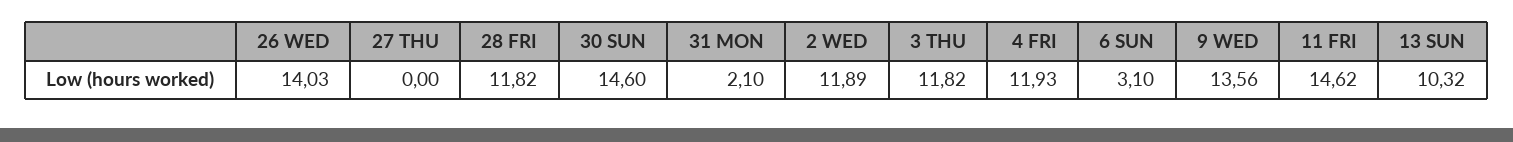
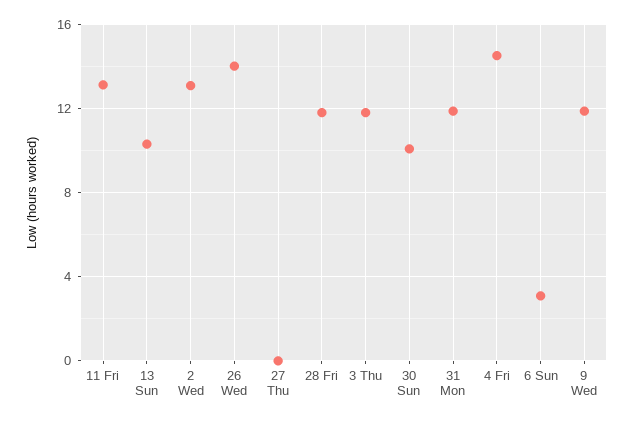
  {
    "26 WED": 14.03,
    "27 THU": 0,
    "28 FRI": 11.82,
-   "30 SUN": 14.6,
+   "30 SUN": 10,
-   "31 MON": 2.1,
+   "31 MON": 12,
-   "2 WED": 11.89,
+   "2 WED": 13,
    "3 THU": 11.82,
-   "4 FRI": 11.93,
+   "4 FRI": 14.5,
    "6 SUN": 3.1,
-   "9 WED": 13.56,
+   "9 WED": 12,
-   "11 FRI": 14.62,
+   "11 FRI": 13,
    "13 SUN": 10.32
  }

